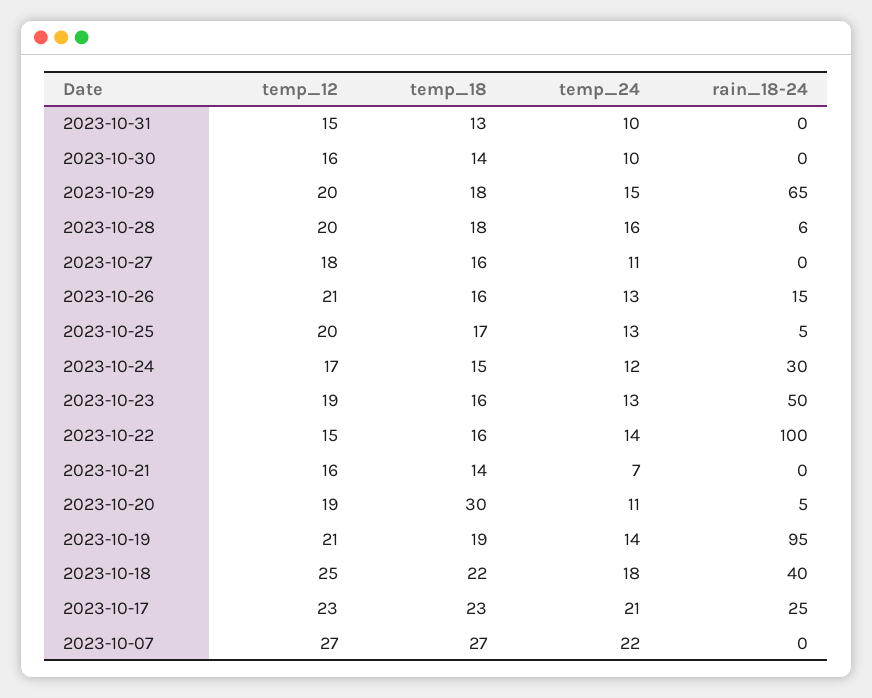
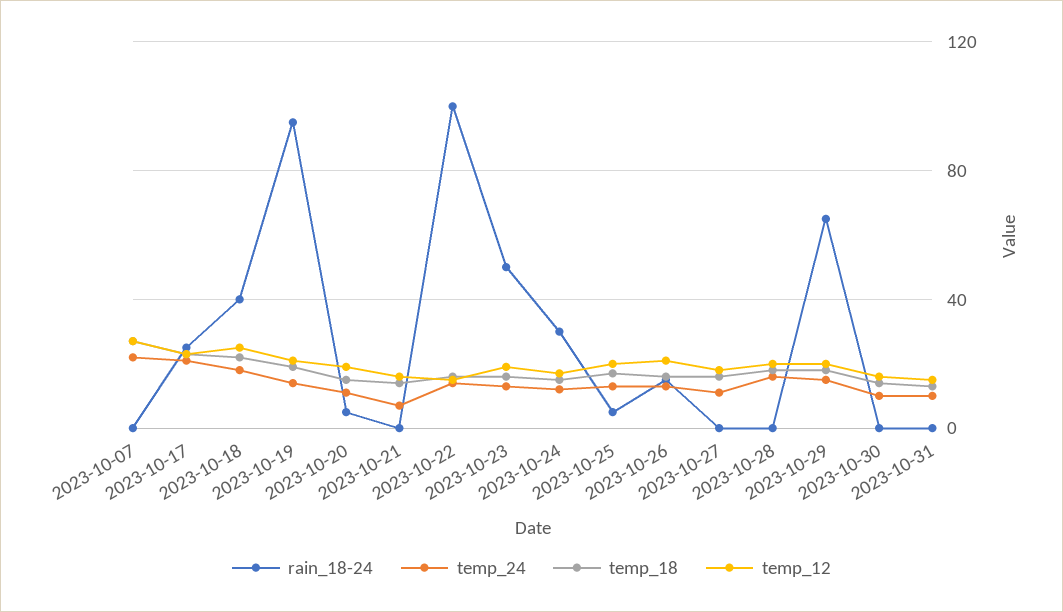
  {
    "temp_12": {
      "2023-10-31": 15,
      "2023-10-30": 16,
      "2023-10-29": 20,
      "2023-10-28": 20,
      "2023-10-27": 18,
      "2023-10-26": 21,
      "2023-10-25": 20,
      "2023-10-24": 17,
      "2023-10-23": 19,
      "2023-10-22": 15,
      "2023-10-21": 16,
      "2023-10-20": 19,
      "2023-10-19": 21,
      "2023-10-18": 25,
      "2023-10-17": 23,
      "2023-10-07": 27
    },
    "temp_18": {
      "2023-10-31": 13,
      "2023-10-30": 14,
      "2023-10-29": 18,
      "2023-10-28": 18,
      "2023-10-27": 16,
      "2023-10-26": 16,
      "2023-10-25": 17,
      "2023-10-24": 15,
      "2023-10-23": 16,
      "2023-10-22": 16,
      "2023-10-21": 14,
-     "2023-10-20": 30,
+     "2023-10-20": 15,
      "2023-10-19": 19,
      "2023-10-18": 22,
      "2023-10-17": 23,
      "2023-10-07": 27
    },
    "temp_24": {
      "2023-10-31": 10,
      "2023-10-30": 10,
      "2023-10-29": 15,
      "2023-10-28": 16,
      "2023-10-27": 11,
      "2023-10-26": 13,
      "2023-10-25": 13,
      "2023-10-24": 12,
      "2023-10-23": 13,
      "2023-10-22": 14,
      "2023-10-21": 7,
      "2023-10-20": 11,
      "2023-10-19": 14,
      "2023-10-18": 18,
      "2023-10-17": 21,
      "2023-10-07": 22
    },
    "rain_18-24": {
      "2023-10-31": 0,
      "2023-10-30": 0,
      "2023-10-29": 65,
-     "2023-10-28": 6,
+     "2023-10-28": 0,
      "2023-10-27": 0,
      "2023-10-26": 15,
      "2023-10-25": 5,
      "2023-10-24": 30,
      "2023-10-23": 50,
      "2023-10-22": 100,
      "2023-10-21": 0,
      "2023-10-20": 5,
      "2023-10-19": 95,
      "2023-10-18": 40,
      "2023-10-17": 25,
      "2023-10-07": 0
    }
  }

